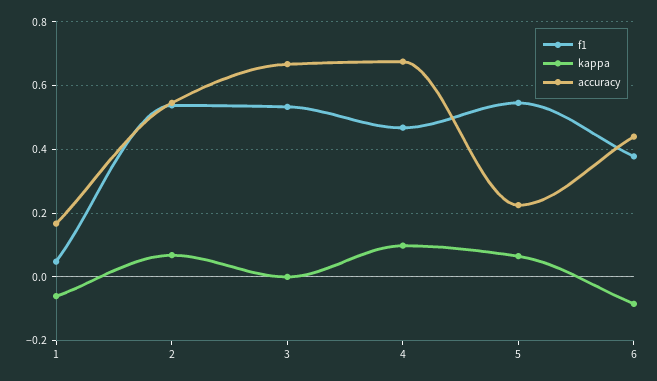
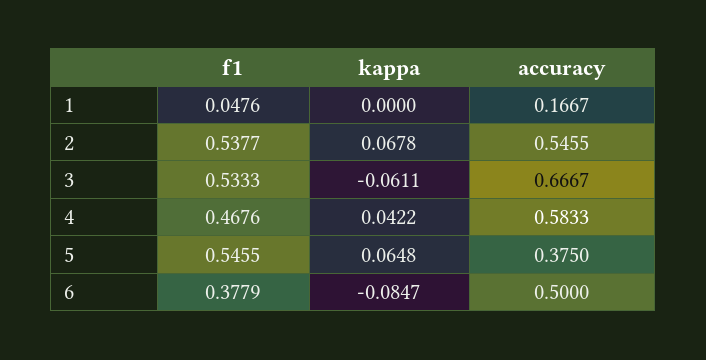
  {
    "f1": {
      "1": 0.0476,
      "2": 0.5377,
      "3": 0.5333,
      "4": 0.4676,
      "5": 0.5455,
      "6": 0.3779
    },
    "kappa": {
-     "1": -0.06,
+     "1": 0,
      "2": 0.0678,
-     "3": 0,
+     "3": -0.0611,
-     "4": 0.1,
+     "4": 0.0422,
      "5": 0.0648,
      "6": -0.0847
    },
    "accuracy": {
      "1": 0.1667,
      "2": 0.5455,
      "3": 0.6667,
-     "4": 0.68,
+     "4": 0.5833,
-     "5": 0.22,
+     "5": 0.375,
-     "6": 0.44
+     "6": 0.5
    }
  }

